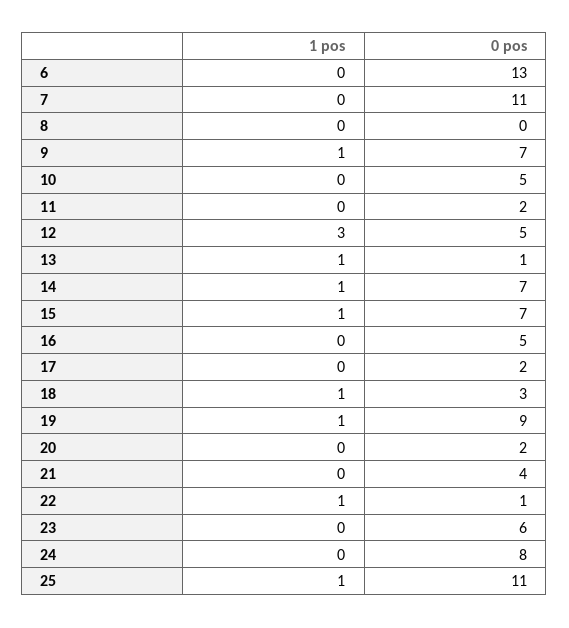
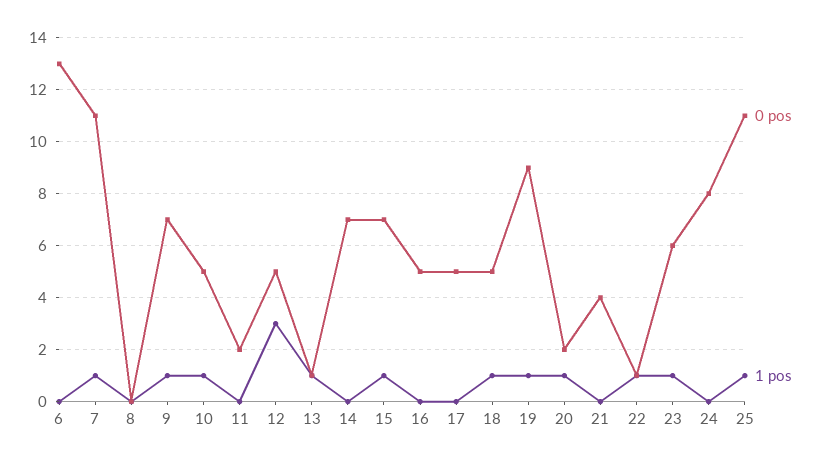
  {
    "1 pos": {
      "6": 0,
-     "7": 0,
+     "7": 1,
      "8": 0,
      "9": 1,
-     "10": 0,
+     "10": 1,
      "11": 0,
      "12": 3,
      "13": 1,
-     "14": 1,
+     "14": 0,
      "15": 1,
      "16": 0,
      "17": 0,
      "18": 1,
      "19": 1,
-     "20": 0,
+     "20": 1,
      "21": 0,
      "22": 1,
-     "23": 0,
+     "23": 1,
      "24": 0,
      "25": 1
    },
    "0 pos": {
      "6": 13,
      "7": 11,
      "8": 0,
      "9": 7,
      "10": 5,
      "11": 2,
      "12": 5,
      "13": 1,
      "14": 7,
      "15": 7,
      "16": 5,
-     "17": 2,
+     "17": 5,
-     "18": 3,
+     "18": 5,
      "19": 9,
      "20": 2,
      "21": 4,
      "22": 1,
      "23": 6,
      "24": 8,
      "25": 11
    }
  }

